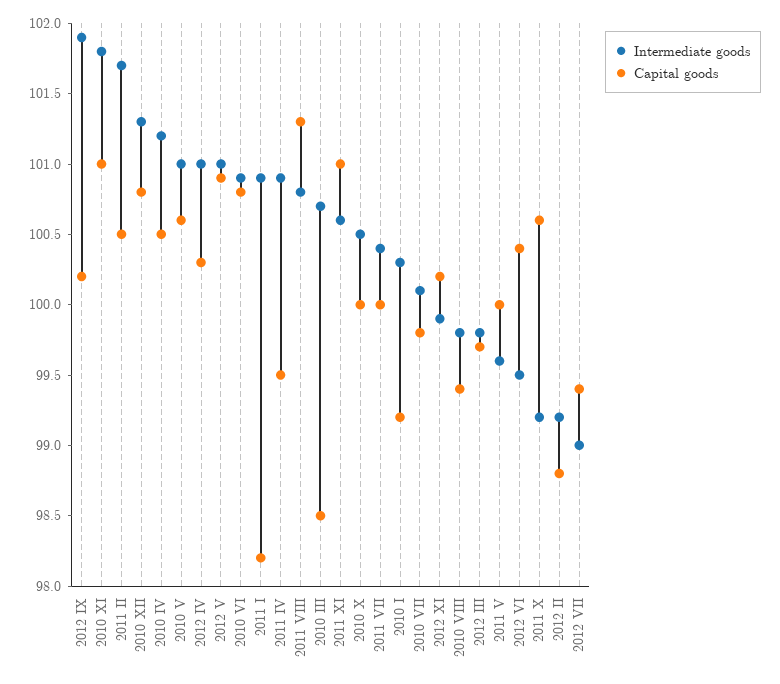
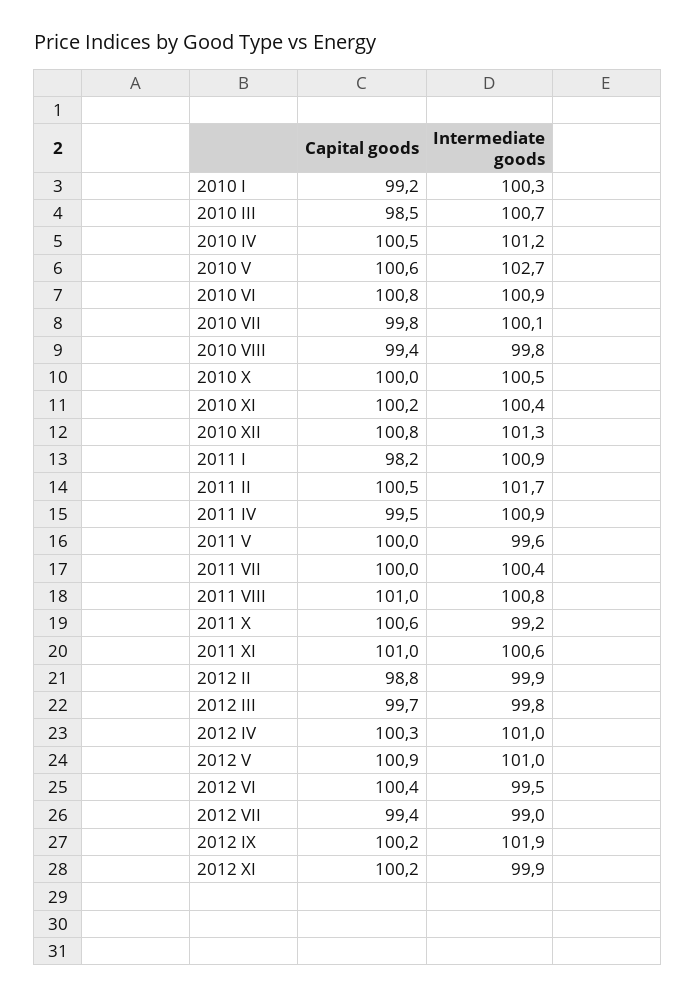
  {
    "Intermediate goods": {
      "2012 IX": 101.9,
-     "2010 XI": 101.8,
+     "2010 XI": 100.4,
      "2011 II": 101.7,
      "2010 XII": 101.3,
      "2010 IV": 101.2,
-     "2010 V": 101,
+     "2010 V": 102.7,
      "2012 IV": 101,
      "2012 V": 101,
      "2010 VI": 100.9,
      "2011 I": 100.9,
      "2011 IV": 100.9,
      "2011 VIII": 100.8,
      "2010 III": 100.7,
      "2011 XI": 100.6,
      "2010 X": 100.5,
      "2011 VII": 100.4,
      "2010 I": 100.3,
      "2010 VII": 100.1,
      "2012 XI": 99.9,
      "2010 VIII": 99.8,
      "2012 III": 99.8,
      "2011 V": 99.6,
      "2012 VI": 99.5,
      "2011 X": 99.2,
-     "2012 II": 99.2,
+     "2012 II": 99.9,
      "2012 VII": 99
    },
    "Capital goods": {
      "2012 IX": 100.2,
-     "2010 XI": 101,
+     "2010 XI": 100.2,
      "2011 II": 100.5,
      "2010 XII": 100.8,
      "2010 IV": 100.5,
      "2010 V": 100.6,
      "2012 IV": 100.3,
      "2012 V": 100.9,
      "2010 VI": 100.8,
      "2011 I": 98.2,
      "2011 IV": 99.5,
-     "2011 VIII": 101.3,
+     "2011 VIII": 101,
      "2010 III": 98.5,
      "2011 XI": 101,
      "2010 X": 100,
      "2011 VII": 100,
      "2010 I": 99.2,
      "2010 VII": 99.8,
      "2012 XI": 100.2,
      "2010 VIII": 99.4,
      "2012 III": 99.7,
      "2011 V": 100,
      "2012 VI": 100.4,
      "2011 X": 100.6,
      "2012 II": 98.8,
      "2012 VII": 99.4
    }
  }

